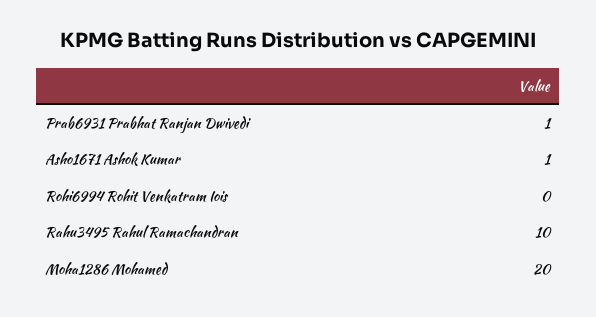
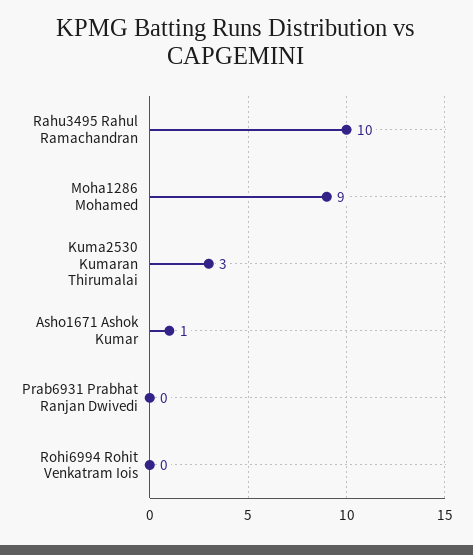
  {
-   "Prab6931 Prabhat Ranjan Dwivedi": 1,
+   "Prab6931 Prabhat Ranjan Dwivedi": 0,
    "Asho1671 Ashok Kumar": 1,
    "Rohi6994 Rohit Venkatram Iois": 0,
    "Rahu3495 Rahul Ramachandran": 10,
-   "Moha1286 Mohamed": 20
+   "Moha1286 Mohamed": 9,
+   "Kuma2530 Kumaran Thirumalai": 3
  }

